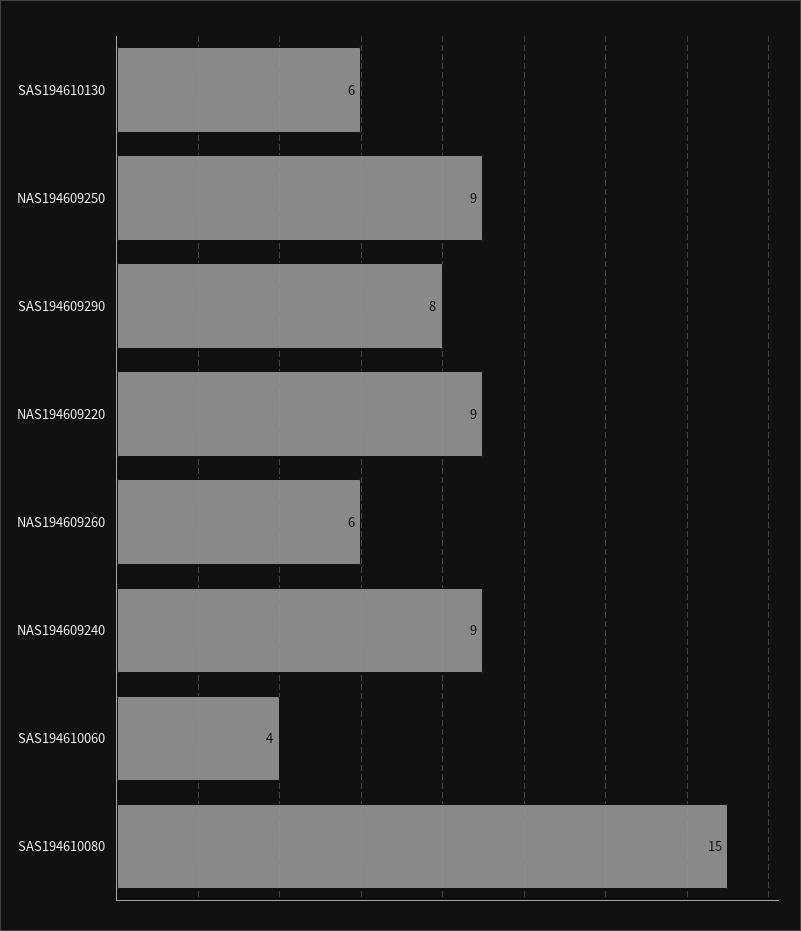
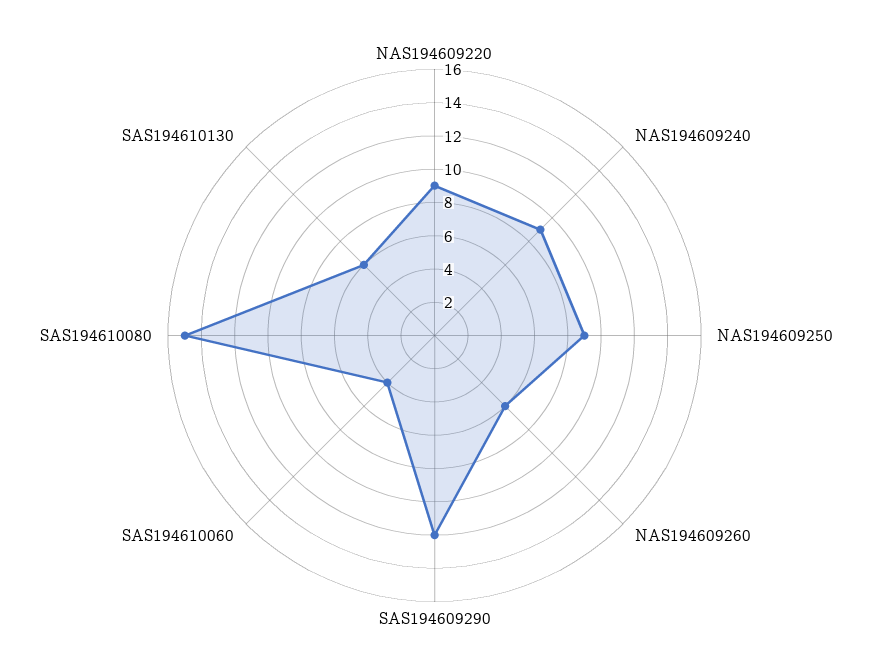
  {
    "SAS194610130": 6,
    "NAS194609250": 9,
-   "SAS194609290": 8,
+   "SAS194609290": 12,
    "NAS194609220": 9,
    "NAS194609260": 6,
    "NAS194609240": 9,
    "SAS194610060": 4,
    "SAS194610080": 15
  }

